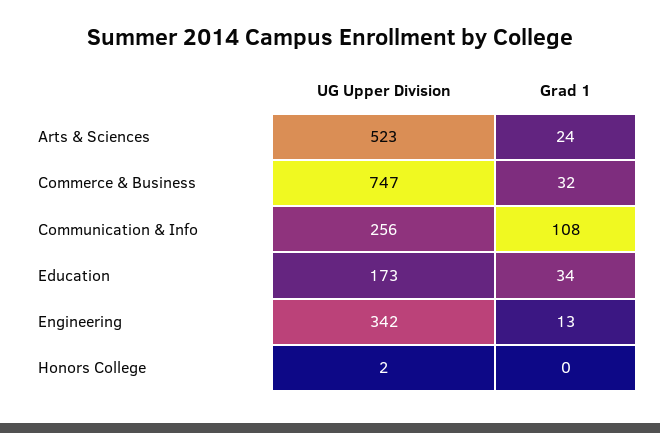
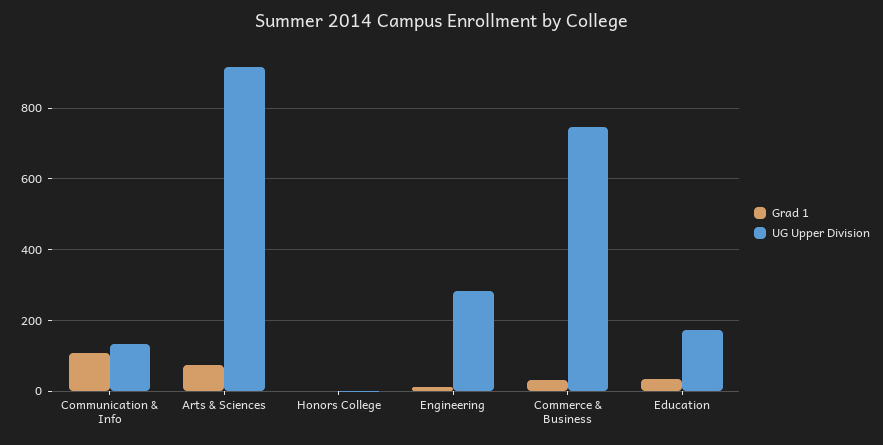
  {
    "UG Upper Division": {
-     "Arts & Sciences": 523,
+     "Arts & Sciences": 920,
      "Commerce & Business": 747,
-     "Communication & Info": 256,
+     "Communication & Info": 140,
      "Education": 173,
-     "Engineering": 342,
+     "Engineering": 280,
      "Honors College": 2
    },
    "Grad 1": {
-     "Arts & Sciences": 24,
+     "Arts & Sciences": 80,
      "Commerce & Business": 32,
      "Communication & Info": 108,
      "Education": 34,
      "Engineering": 13,
      "Honors College": 0
    }
  }

